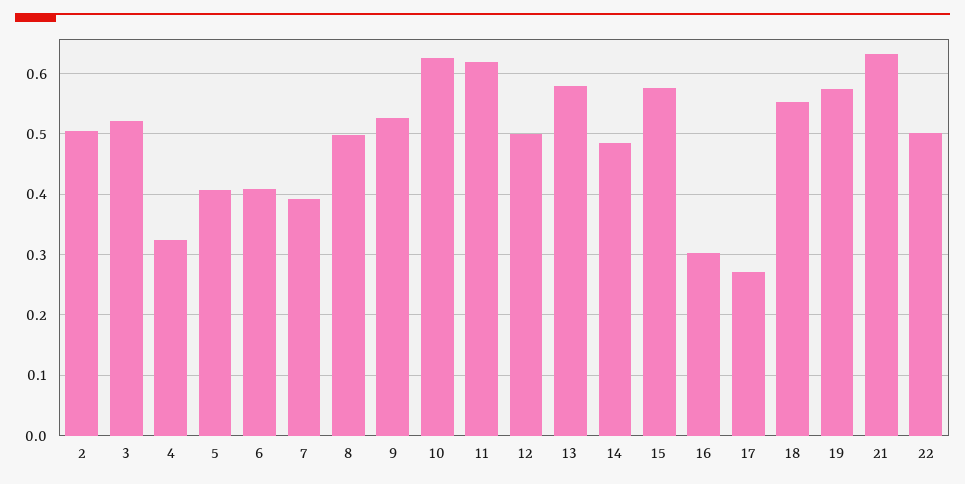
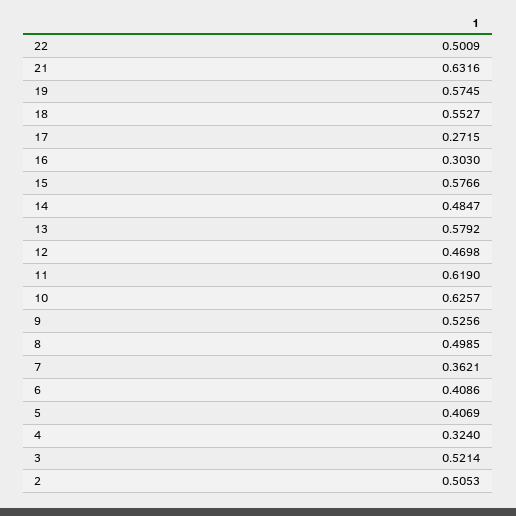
  {
    "2": 0.5053,
    "3": 0.5214,
    "4": 0.324,
    "5": 0.4069,
    "6": 0.4086,
-   "7": 0.39,
+   "7": 0.3621,
    "8": 0.4985,
    "9": 0.5256,
    "10": 0.6257,
    "11": 0.619,
-   "12": 0.5,
+   "12": 0.4698,
    "13": 0.5792,
    "14": 0.4847,
    "15": 0.5766,
    "16": 0.303,
    "17": 0.2715,
    "18": 0.5527,
    "19": 0.5745,
    "21": 0.6316,
    "22": 0.5009
  }

